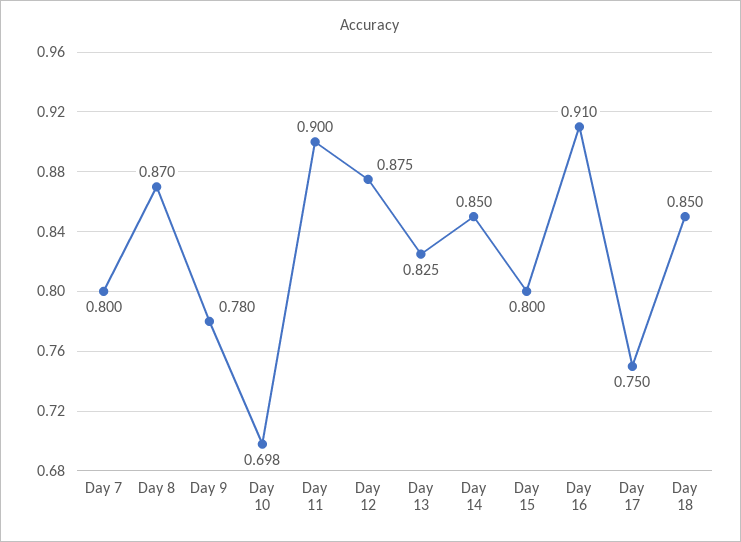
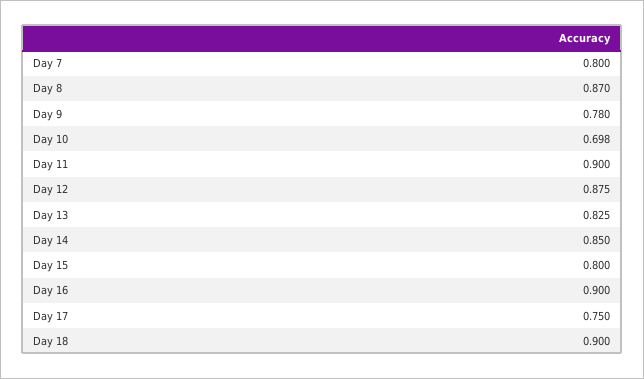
  {
    "Day 7": 0.8,
    "Day 8": 0.87,
    "Day 9": 0.78,
    "Day 10": 0.698,
    "Day 11": 0.9,
    "Day 12": 0.875,
    "Day 13": 0.825,
    "Day 14": 0.85,
    "Day 15": 0.8,
-   "Day 16": 0.91,
+   "Day 16": 0.9,
    "Day 17": 0.75,
-   "Day 18": 0.85
+   "Day 18": 0.9
  }

